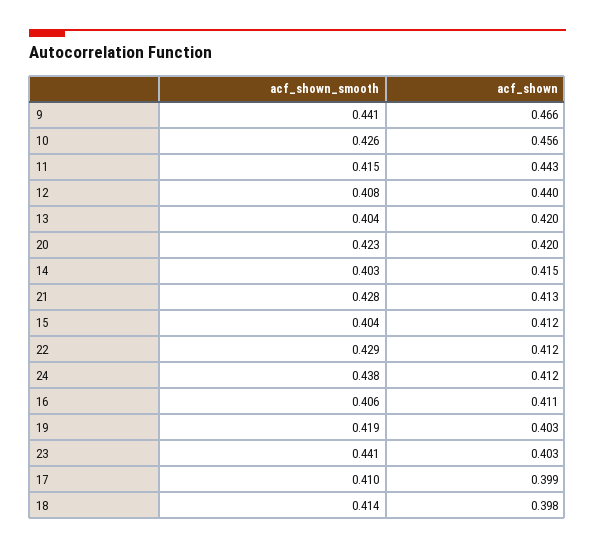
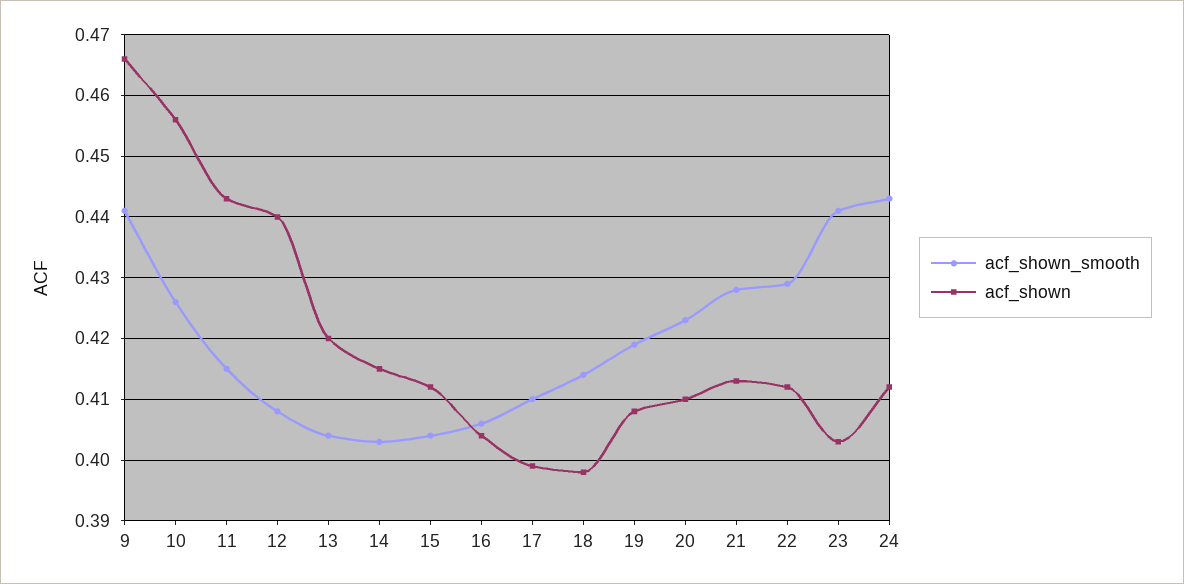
  {
    "acf_shown_smooth": {
      "9": 0.441,
      "10": 0.426,
      "11": 0.415,
      "12": 0.408,
      "13": 0.404,
      "20": 0.423,
      "14": 0.403,
      "21": 0.428,
      "15": 0.404,
      "22": 0.429,
-     "24": 0.438,
+     "24": 0.443,
      "16": 0.406,
      "19": 0.419,
      "23": 0.441,
      "17": 0.41,
      "18": 0.414
    },
    "acf_shown": {
      "9": 0.466,
      "10": 0.456,
      "11": 0.443,
      "12": 0.44,
      "13": 0.42,
-     "20": 0.42,
+     "20": 0.41,
      "14": 0.415,
      "21": 0.413,
      "15": 0.412,
      "22": 0.412,
      "24": 0.412,
-     "16": 0.411,
+     "16": 0.404,
-     "19": 0.403,
+     "19": 0.408,
      "23": 0.403,
      "17": 0.399,
      "18": 0.398
    }
  }

